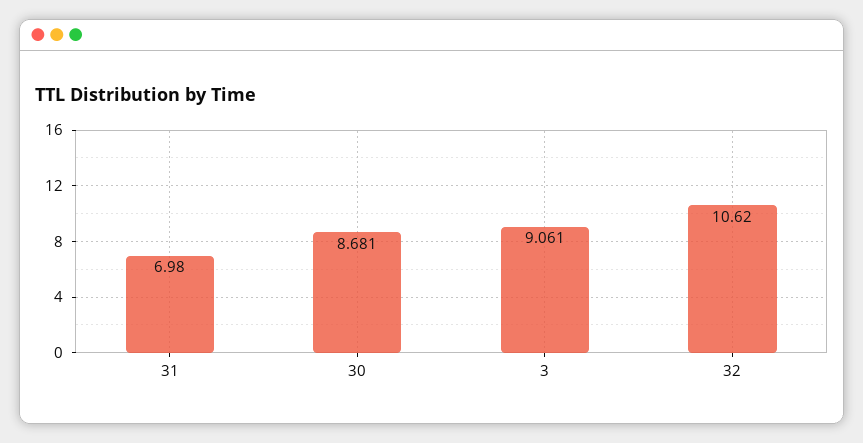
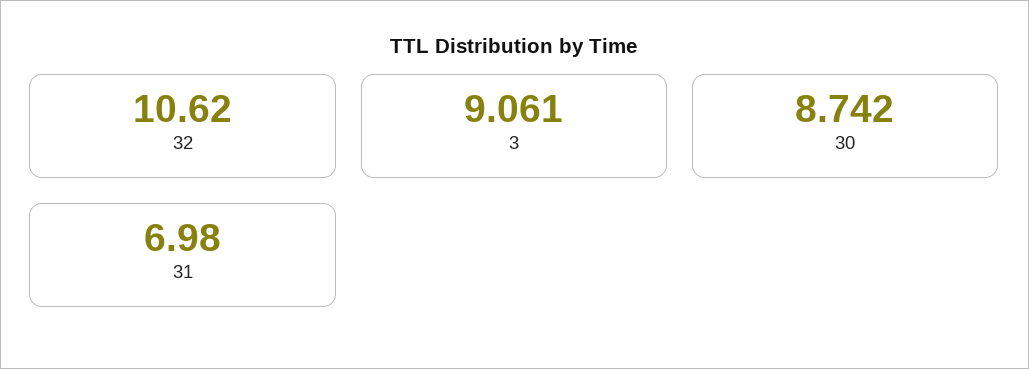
  {
    "31": 6.98,
-   "30": 8.681,
+   "30": 8.742,
    "3": 9.061,
    "32": 10.62
  }

